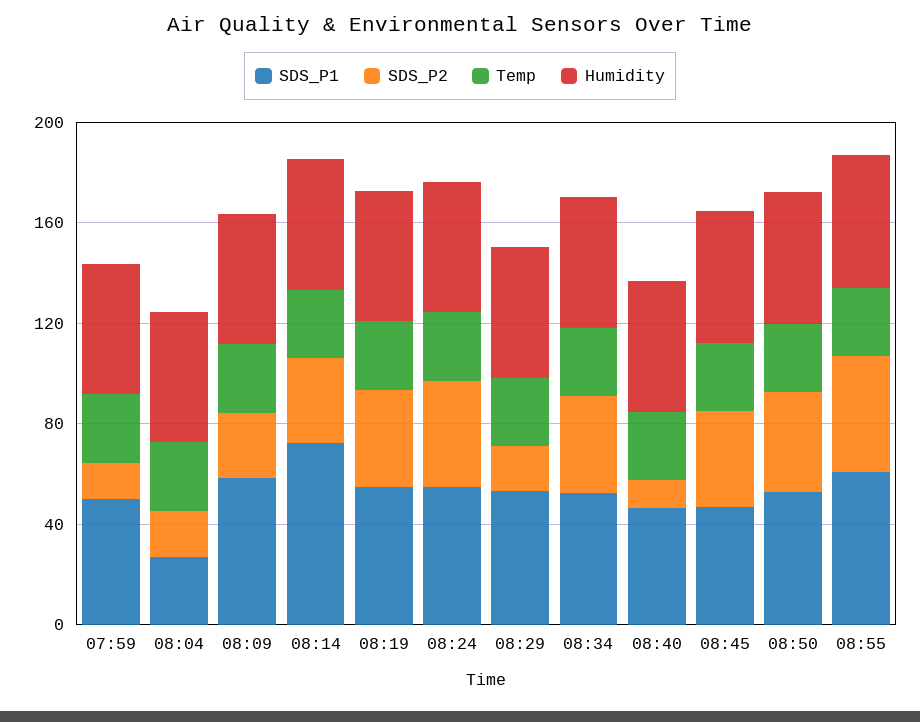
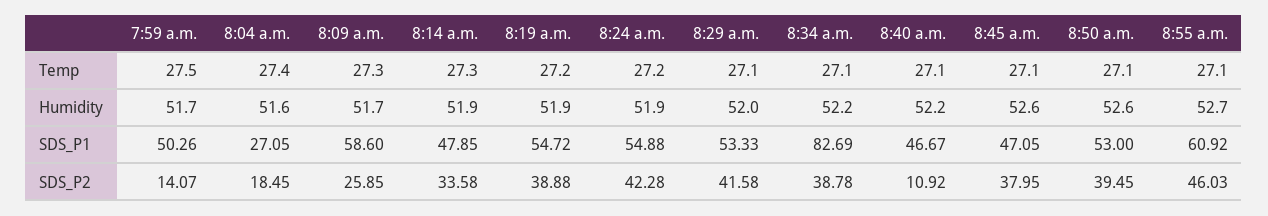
  {
    "SDS_P1": {
      "07:59": 50.26,
      "08:04": 27.05,
      "08:09": 58.6,
-     "08:14": 70,
+     "08:14": 47.85,
      "08:19": 54.72,
      "08:24": 54.88,
      "08:29": 53.33,
-     "08:34": 50,
+     "08:34": 82.69,
      "08:40": 46.67,
      "08:45": 47.05,
      "08:50": 53,
      "08:55": 60.92
    },
    "SDS_P2": {
      "07:59": 14.07,
      "08:04": 18.45,
      "08:09": 25.85,
      "08:14": 33.58,
      "08:19": 38.88,
      "08:24": 42.28,
-     "08:29": 20,
+     "08:29": 41.58,
      "08:34": 38.78,
      "08:40": 10.92,
      "08:45": 37.95,
      "08:50": 39.45,
      "08:55": 46.03
    },
    "Temp": {
      "07:59": 27.5,
      "08:04": 27.4,
      "08:09": 27.3,
      "08:14": 27.3,
      "08:19": 27.2,
      "08:24": 27.2,
      "08:29": 27.1,
      "08:34": 27.1,
      "08:40": 27.1,
      "08:45": 27.1,
      "08:50": 27.1,
      "08:55": 27.1
    },
    "Humidity": {
      "07:59": 51.7,
      "08:04": 51.6,
      "08:09": 51.7,
      "08:14": 51.9,
      "08:19": 51.9,
      "08:24": 51.9,
      "08:29": 52,
      "08:34": 52.2,
      "08:40": 52.2,
      "08:45": 52.6,
      "08:50": 52.6,
      "08:55": 52.7
    }
  }

